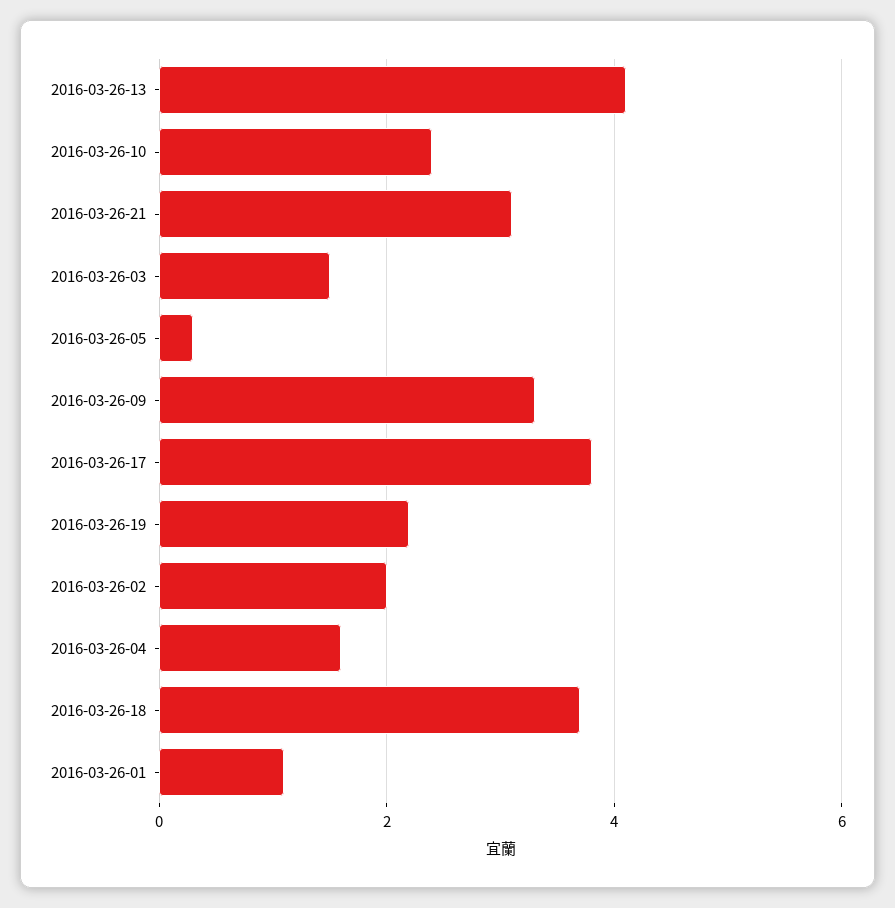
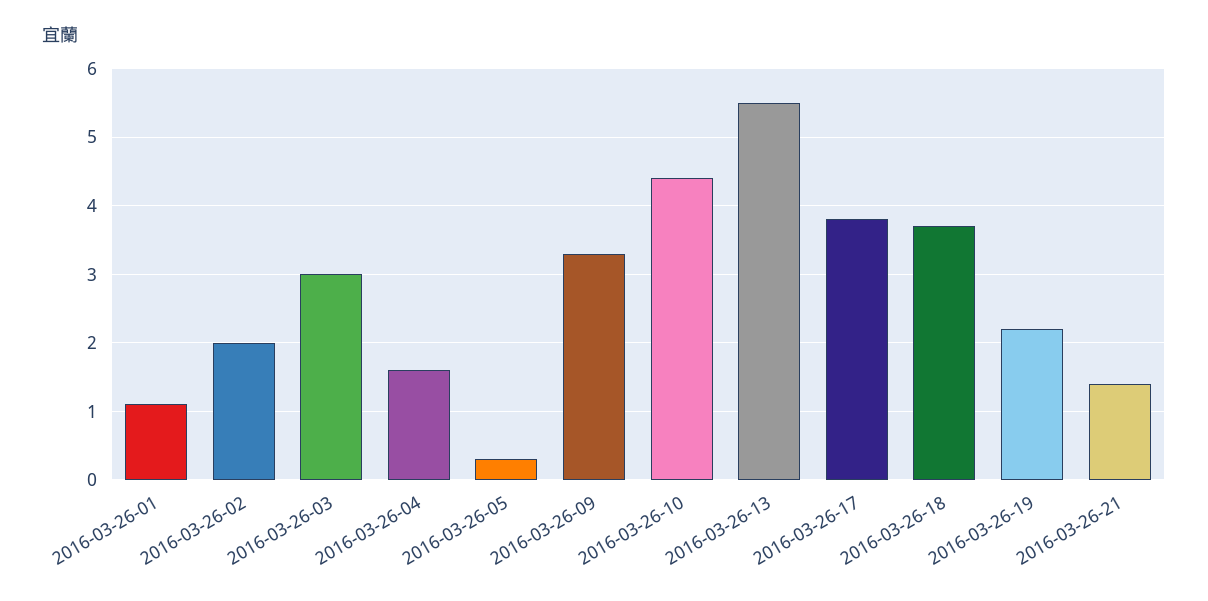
  {
-   "2016-03-26-13": 4,
+   "2016-03-26-13": 5.5,
-   "2016-03-26-10": 2.5,
+   "2016-03-26-10": 4.4,
-   "2016-03-26-21": 3,
+   "2016-03-26-21": 1.4,
-   "2016-03-26-03": 1.5,
+   "2016-03-26-03": 3,
    "2016-03-26-05": 0.3,
    "2016-03-26-09": 3.3,
    "2016-03-26-17": 3.8,
    "2016-03-26-19": 2.2,
    "2016-03-26-02": 2,
    "2016-03-26-04": 1.6,
    "2016-03-26-18": 3.7,
    "2016-03-26-01": 1.1
  }

